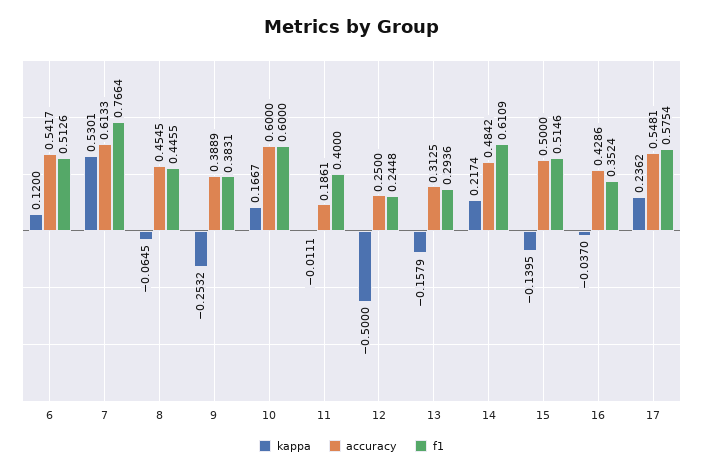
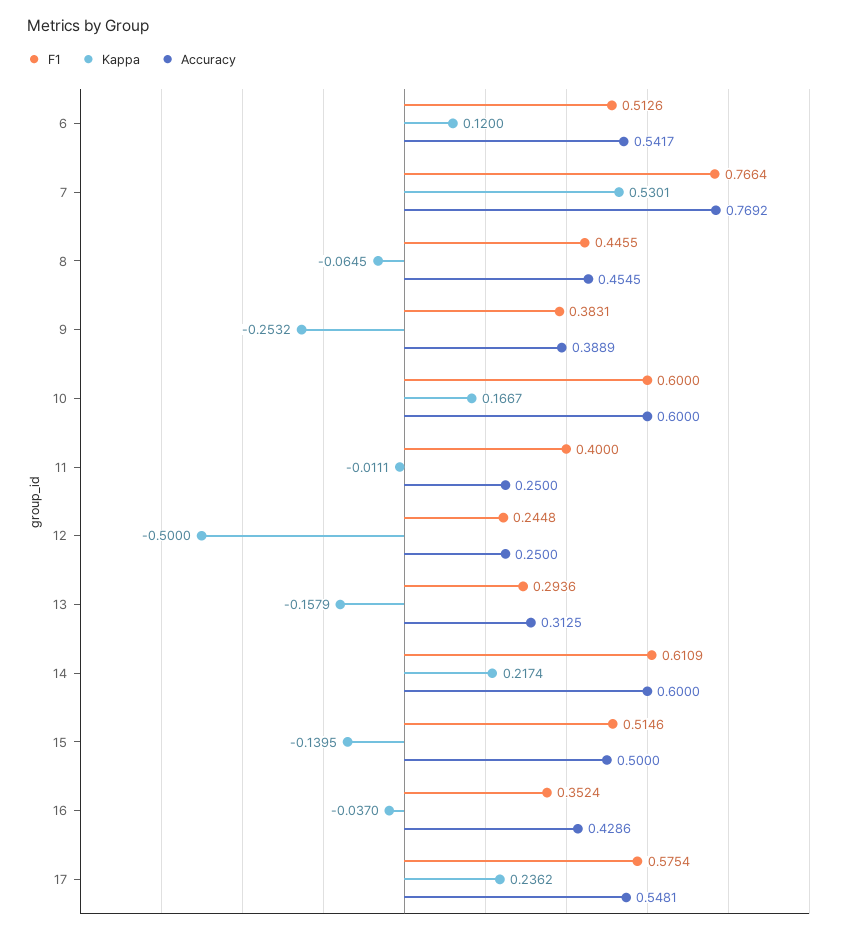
  {
    "kappa": {
      "6": 0.12,
      "7": 0.5301,
      "8": -0.0645,
      "9": -0.2532,
      "10": 0.1667,
      "11": -0.0111,
      "12": -0.5,
      "13": -0.1579,
      "14": 0.2174,
      "15": -0.1395,
      "16": -0.037,
      "17": 0.2362
    },
    "accuracy": {
      "6": 0.5417,
-     "7": 0.6133,
+     "7": 0.7692,
      "8": 0.4545,
      "9": 0.3889,
      "10": 0.6,
-     "11": 0.1861,
+     "11": 0.25,
      "12": 0.25,
      "13": 0.3125,
-     "14": 0.4842,
+     "14": 0.6,
      "15": 0.5,
      "16": 0.4286,
      "17": 0.5481
    },
    "f1": {
      "6": 0.5126,
      "7": 0.7664,
      "8": 0.4455,
      "9": 0.3831,
      "10": 0.6,
      "11": 0.4,
      "12": 0.2448,
      "13": 0.2936,
      "14": 0.6109,
      "15": 0.5146,
      "16": 0.3524,
      "17": 0.5754
    }
  }

